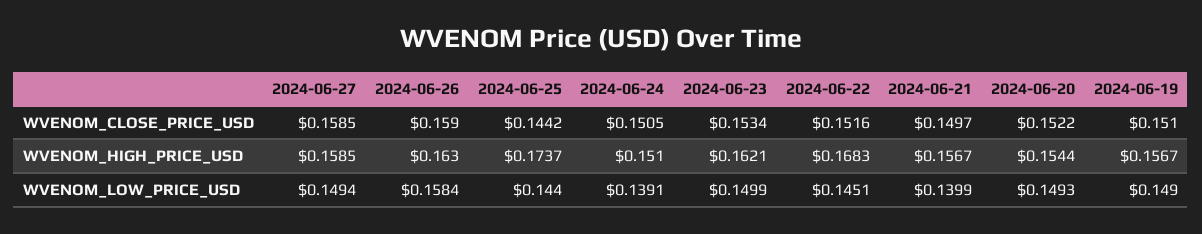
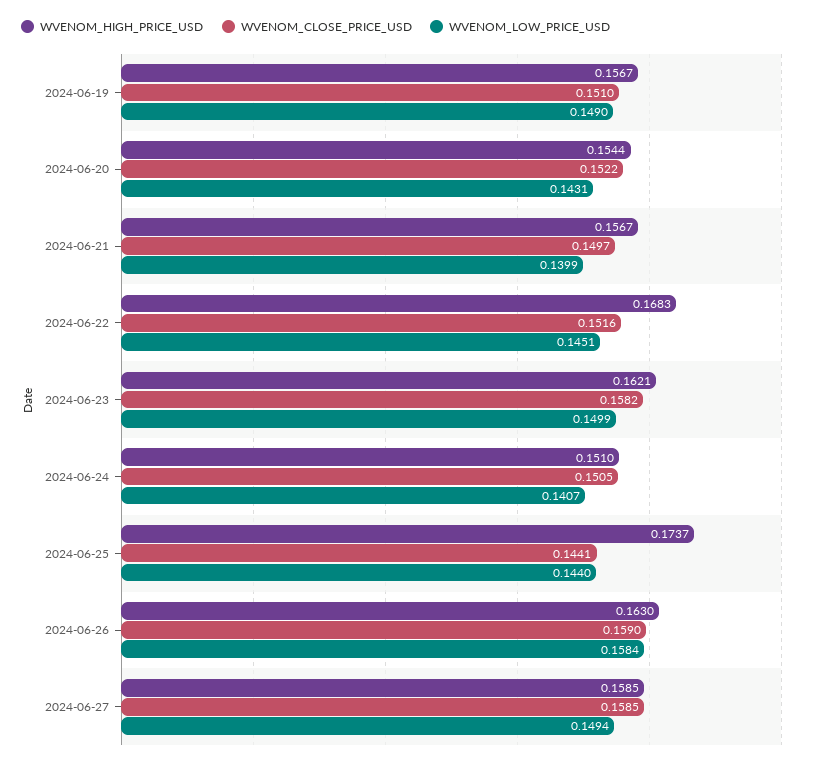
  {
    "WVENOM_CLOSE_PRICE_USD": {
      "2024-06-27": 0.1585,
      "2024-06-26": 0.159,
-     "2024-06-25": 0.1442,
+     "2024-06-25": 0.1441,
      "2024-06-24": 0.1505,
-     "2024-06-23": 0.1534,
+     "2024-06-23": 0.1582,
      "2024-06-22": 0.1516,
      "2024-06-21": 0.1497,
      "2024-06-20": 0.1522,
      "2024-06-19": 0.151
    },
    "WVENOM_HIGH_PRICE_USD": {
      "2024-06-27": 0.1585,
      "2024-06-26": 0.163,
      "2024-06-25": 0.1737,
      "2024-06-24": 0.151,
      "2024-06-23": 0.1621,
      "2024-06-22": 0.1683,
      "2024-06-21": 0.1567,
      "2024-06-20": 0.1544,
      "2024-06-19": 0.1567
    },
    "WVENOM_LOW_PRICE_USD": {
      "2024-06-27": 0.1494,
      "2024-06-26": 0.1584,
      "2024-06-25": 0.144,
-     "2024-06-24": 0.1391,
+     "2024-06-24": 0.1407,
      "2024-06-23": 0.1499,
      "2024-06-22": 0.1451,
      "2024-06-21": 0.1399,
-     "2024-06-20": 0.1493,
+     "2024-06-20": 0.1431,
      "2024-06-19": 0.149
    }
  }

